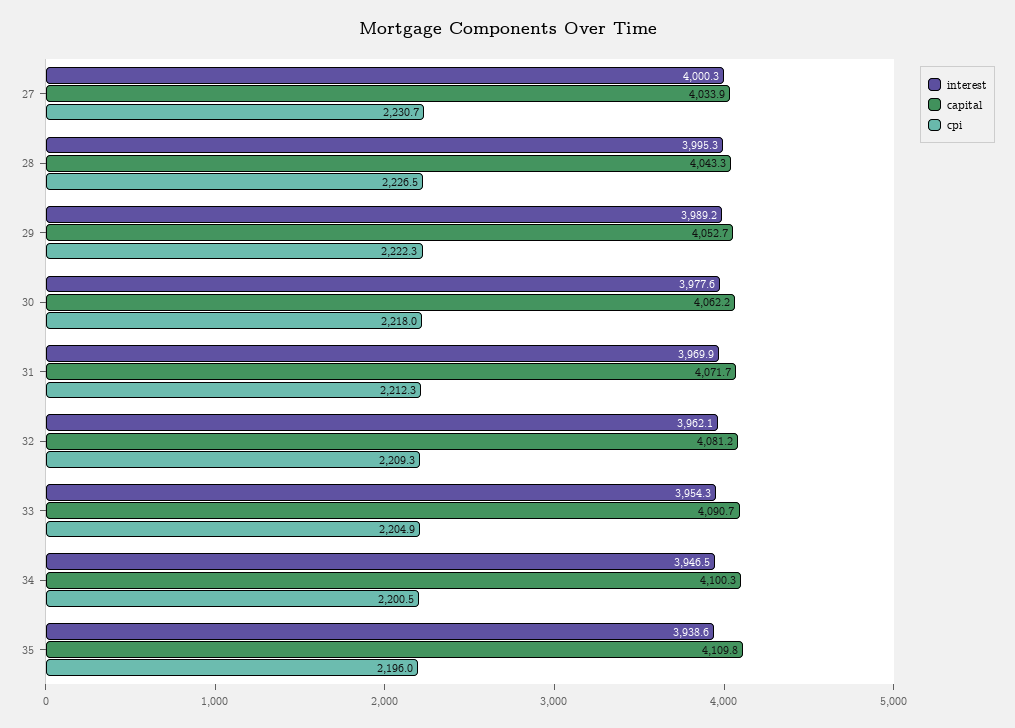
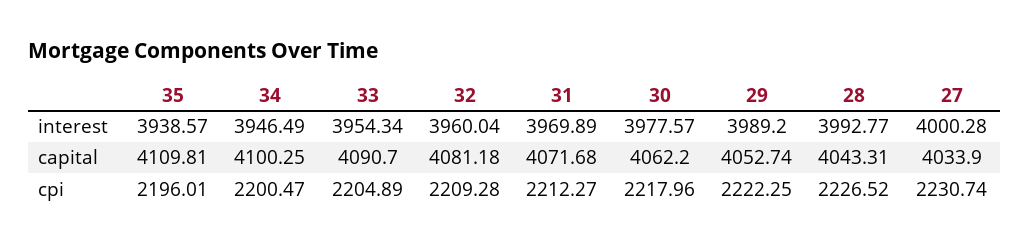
  {
    "interest": {
      "27": 4000.28,
-     "28": 3995.3,
+     "28": 3992.77,
      "29": 3989.2,
      "30": 3977.57,
      "31": 3969.89,
-     "32": 3962.1,
+     "32": 3960.04,
      "33": 3954.34,
      "34": 3946.49,
      "35": 3938.57
    },
    "capital": {
      "27": 4033.9,
      "28": 4043.31,
      "29": 4052.74,
      "30": 4062.2,
      "31": 4071.68,
      "32": 4081.18,
      "33": 4090.7,
      "34": 4100.25,
      "35": 4109.81
    },
    "cpi": {
      "27": 2230.74,
      "28": 2226.52,
      "29": 2222.25,
      "30": 2217.96,
      "31": 2212.27,
      "32": 2209.28,
      "33": 2204.89,
      "34": 2200.47,
      "35": 2196.01
    }
  }

